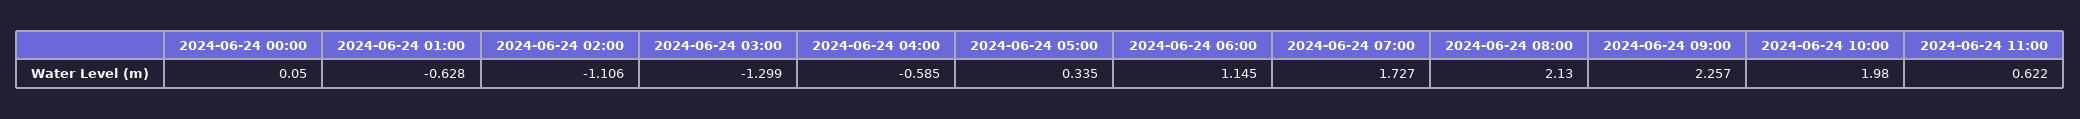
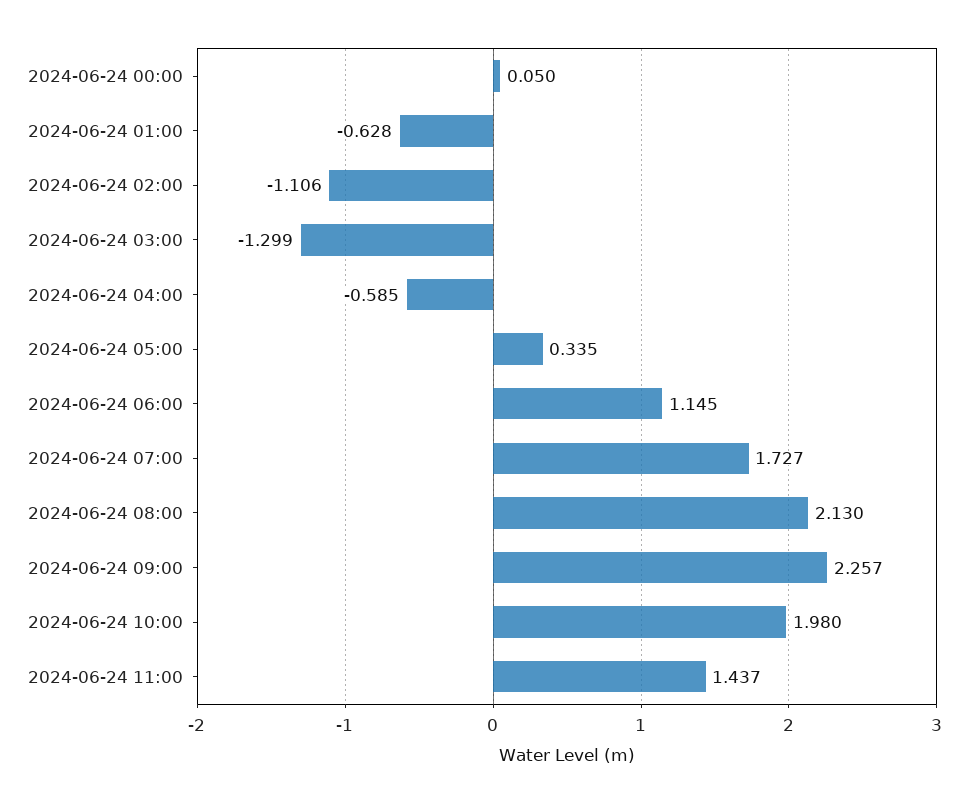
  {
    "2024-06-24 00:00": 0.05,
    "2024-06-24 01:00": -0.628,
    "2024-06-24 02:00": -1.106,
    "2024-06-24 03:00": -1.299,
    "2024-06-24 04:00": -0.585,
    "2024-06-24 05:00": 0.335,
    "2024-06-24 06:00": 1.145,
    "2024-06-24 07:00": 1.727,
    "2024-06-24 08:00": 2.13,
    "2024-06-24 09:00": 2.257,
    "2024-06-24 10:00": 1.98,
-   "2024-06-24 11:00": 0.622
+   "2024-06-24 11:00": 1.437
  }

